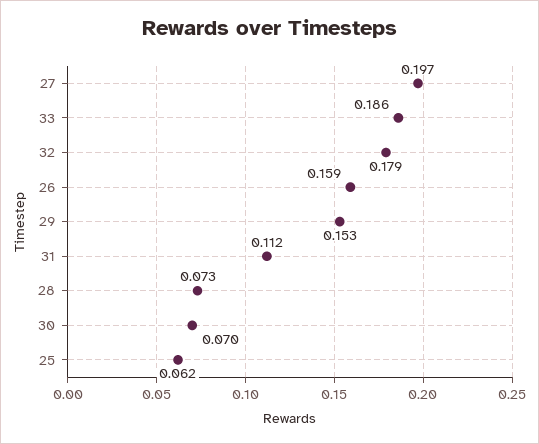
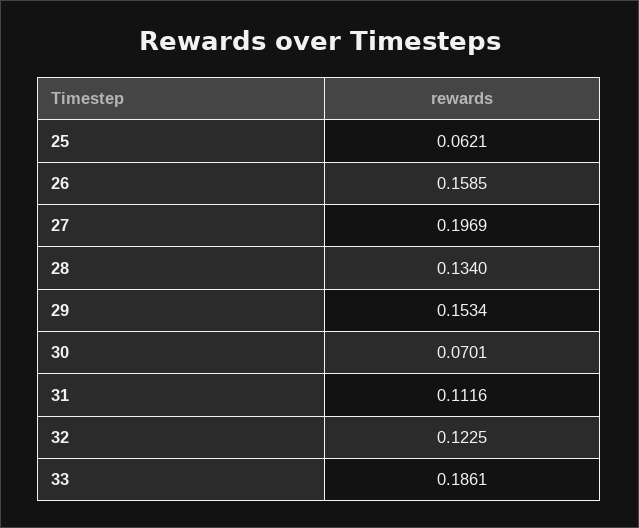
  {
    "27": 0.1969,
    "33": 0.1861,
-   "32": 0.179,
+   "32": 0.1225,
    "26": 0.1585,
    "29": 0.1534,
    "31": 0.1116,
-   "28": 0.073,
+   "28": 0.134,
    "30": 0.0701,
    "25": 0.0621
  }

